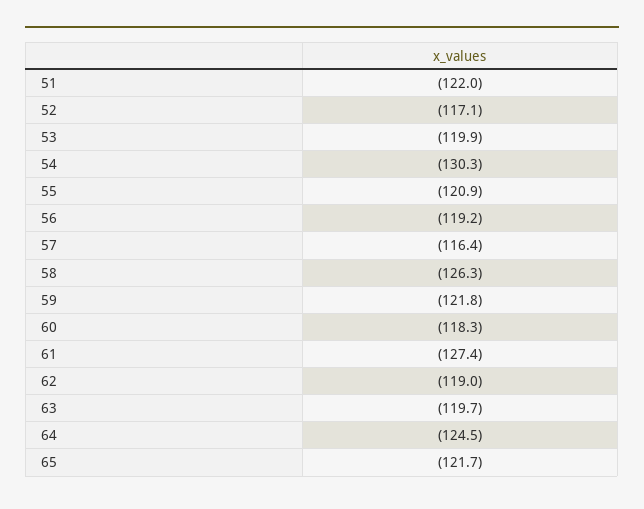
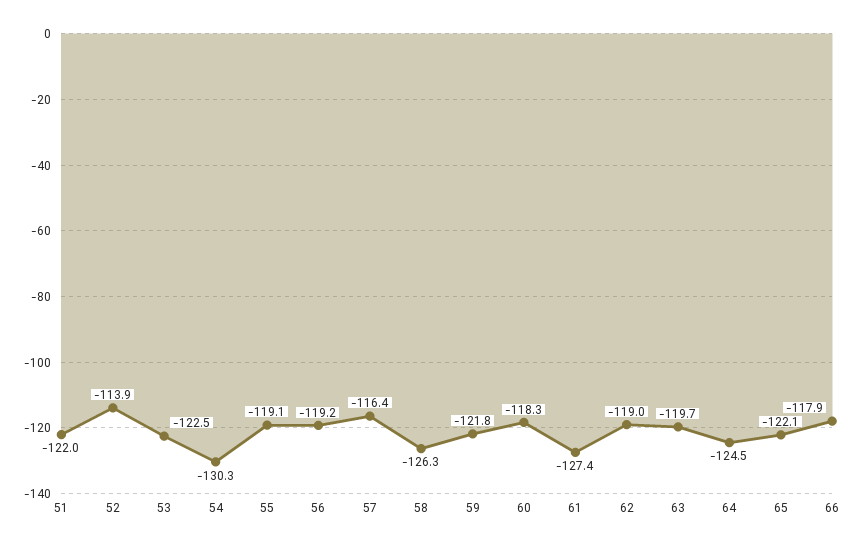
  {
    "51": -122,
-   "52": -117.1,
+   "52": -113.9,
-   "53": -119.9,
+   "53": -122.5,
    "54": -130.3,
-   "55": -120.9,
+   "55": -119.1,
    "56": -119.2,
    "57": -116.4,
    "58": -126.3,
    "59": -121.8,
    "60": -118.3,
    "61": -127.4,
    "62": -119,
    "63": -119.7,
    "64": -124.5,
-   "65": -121.7
+   "65": -122.1,
+   "66": -117.9
  }

